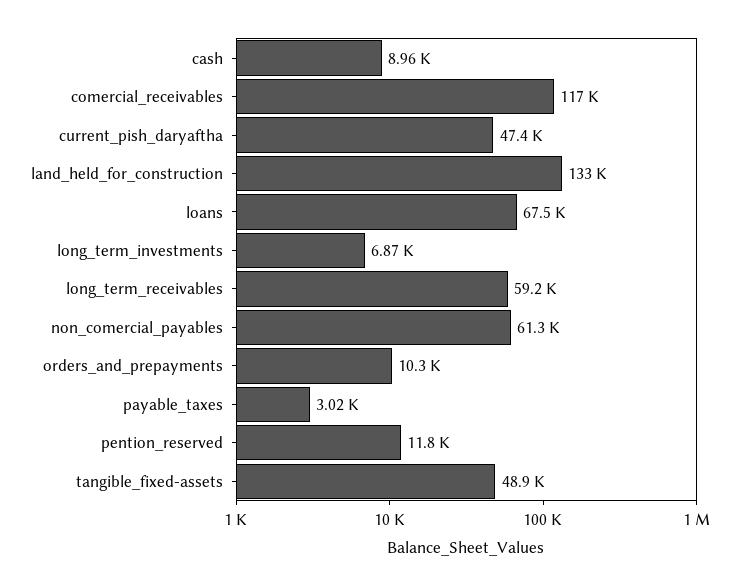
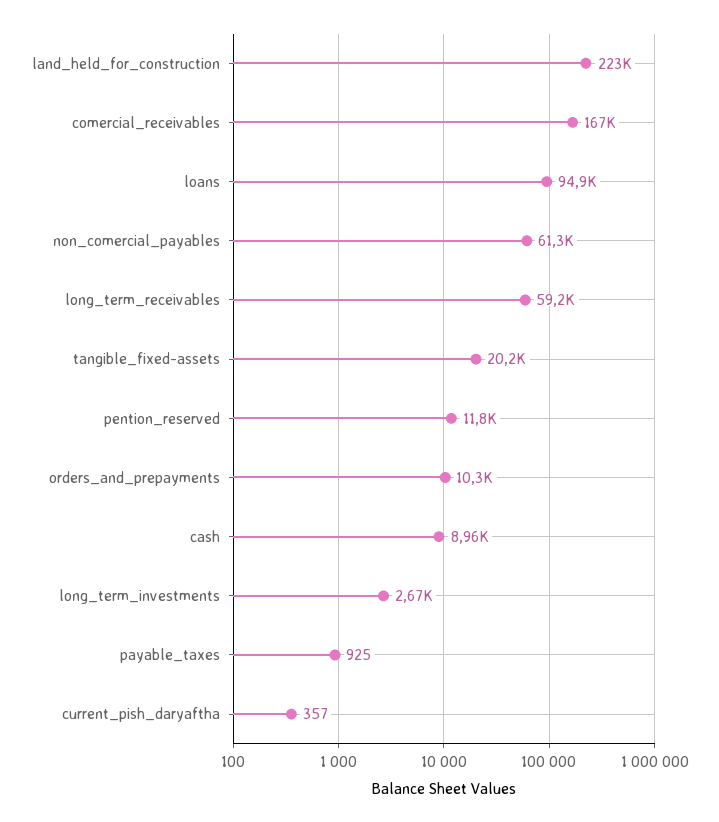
  {
    "cash": 8960,
-   "comercial_receivables": 117000,
+   "comercial_receivables": 167000,
-   "current_pish_daryaftha": 47400,
+   "current_pish_daryaftha": 357,
-   "land_held_for_construction": 133000,
+   "land_held_for_construction": 223000,
-   "loans": 67500,
+   "loans": 94900,
-   "long_term_investments": 6870,
+   "long_term_investments": 2670,
    "long_term_receivables": 59200,
    "non_comercial_payables": 61300,
    "orders_and_prepayments": 10300,
-   "payable_taxes": 3020,
+   "payable_taxes": 925,
    "pention_reserved": 11800,
-   "tangible_fixed-assets": 48900
+   "tangible_fixed-assets": 20200
  }

